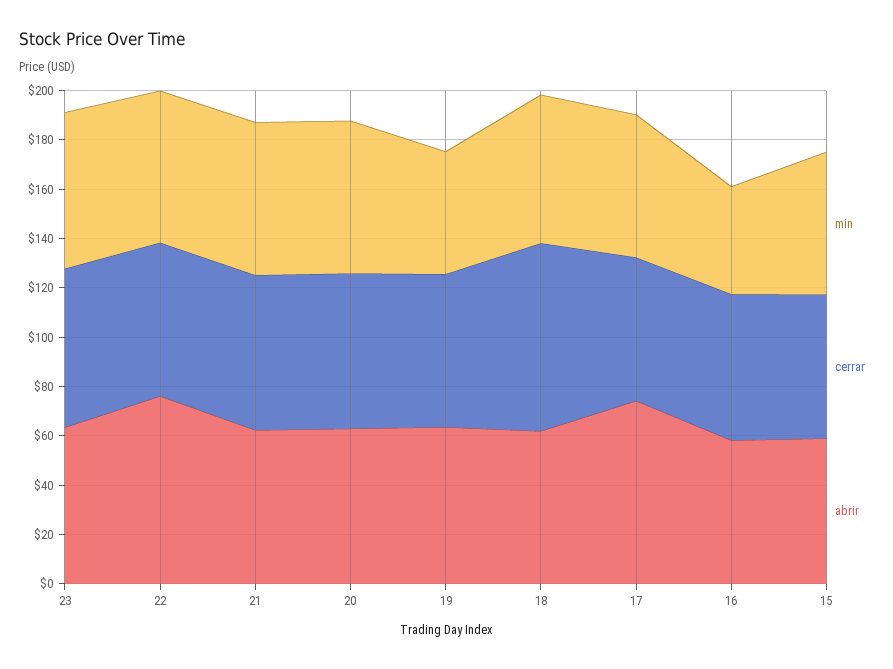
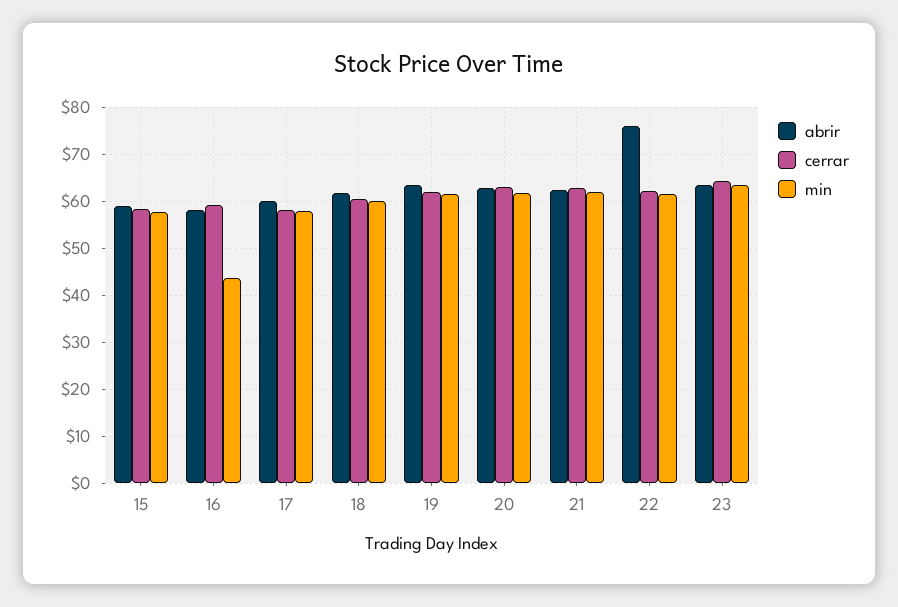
  {
    "min": {
      "23": 64,
      "22": 62,
      "21": 62,
      "20": 62,
-     "19": 50,
+     "19": 62,
      "18": 60,
      "17": 58,
      "16": 44,
      "15": 58
    },
    "cerrar": {
      "23": 64,
      "22": 62,
      "21": 62,
      "20": 64,
      "19": 62,
-     "18": 75,
+     "18": 60,
      "17": 58,
      "16": 60,
      "15": 58
    },
    "abrir": {
      "23": 64,
      "22": 76,
      "21": 62,
      "20": 62,
      "19": 64,
      "18": 62,
-     "17": 75,
+     "17": 60,
      "16": 58,
      "15": 58
    }
  }

